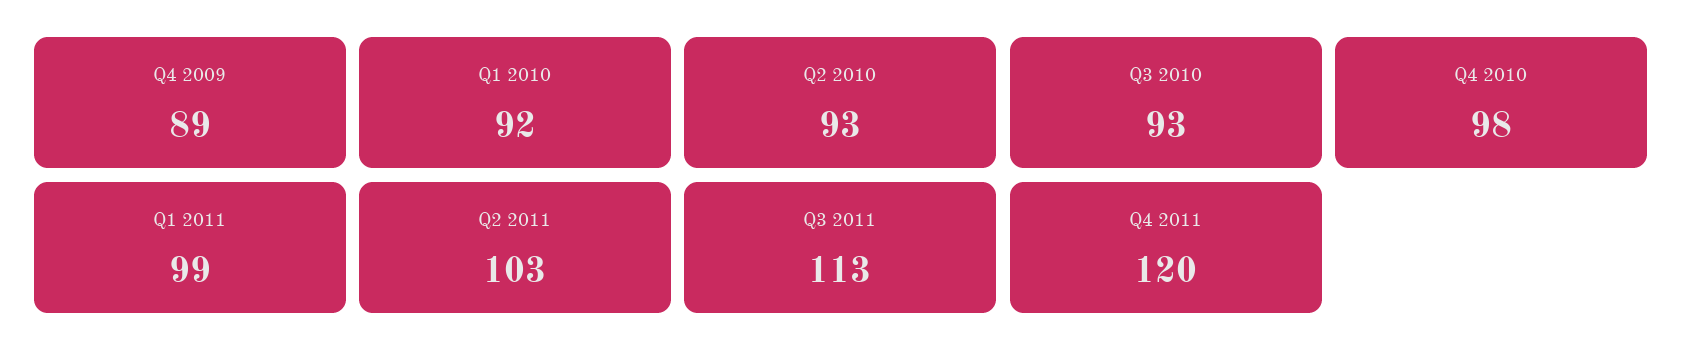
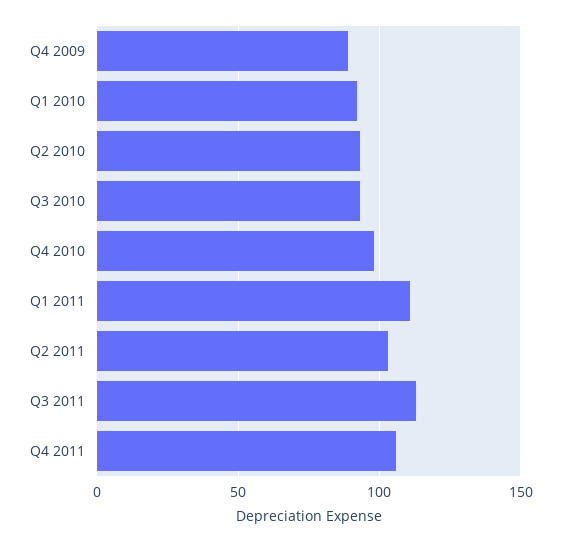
  {
    "Q4 2009": 89,
    "Q1 2010": 92,
    "Q2 2010": 93,
    "Q3 2010": 93,
    "Q4 2010": 98,
-   "Q1 2011": 99,
+   "Q1 2011": 110,
    "Q2 2011": 103,
    "Q3 2011": 113,
-   "Q4 2011": 120
+   "Q4 2011": 105
  }

